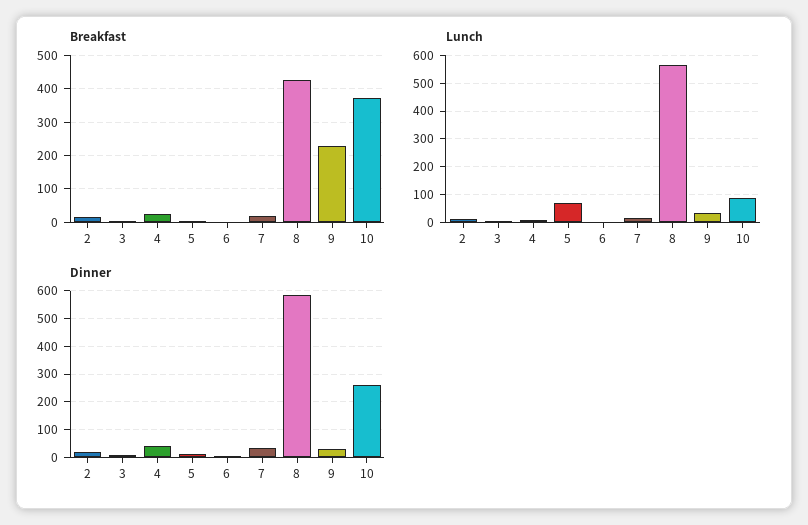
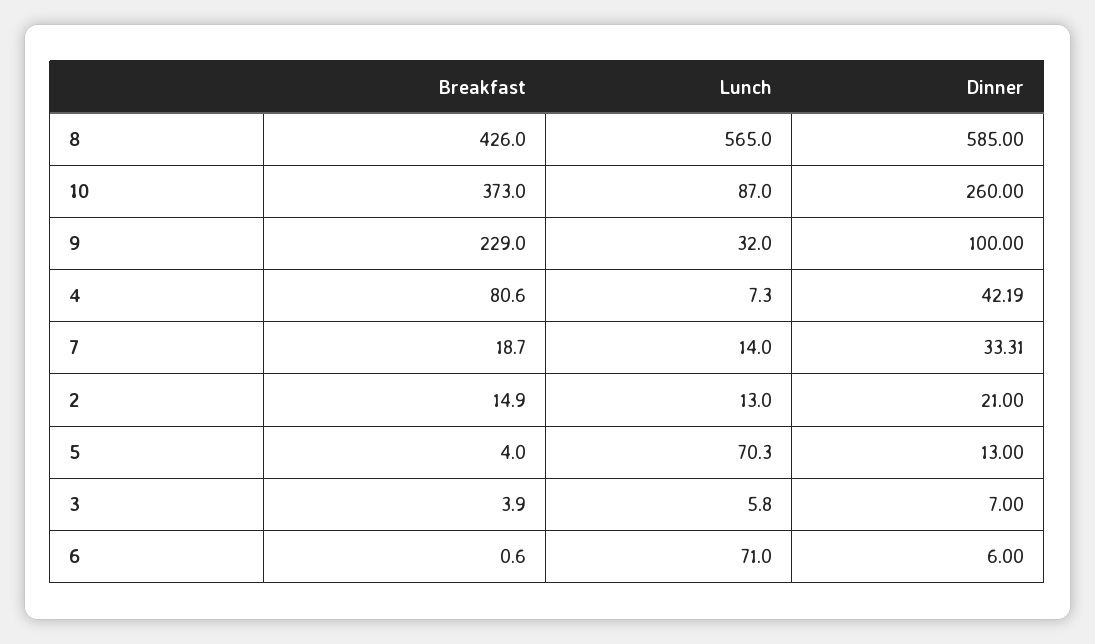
  {
    "Breakfast": {
      "2": 14.9,
      "3": 3.9,
-     "4": 20,
+     "4": 80.6,
      "5": 4,
      "6": 0.6,
      "7": 18.7,
      "8": 426,
      "9": 229,
      "10": 373
    },
    "Lunch": {
      "2": 13,
      "3": 5.8,
      "4": 7.3,
      "5": 70.3,
-     "6": 0,
+     "6": 71,
      "7": 14,
      "8": 565,
      "9": 32,
      "10": 87
    },
    "Dinner": {
      "2": 21,
      "3": 7,
      "4": 42.19,
      "5": 13,
      "6": 6,
      "7": 33.31,
      "8": 585,
-     "9": 25,
+     "9": 100,
      "10": 260
    }
  }

